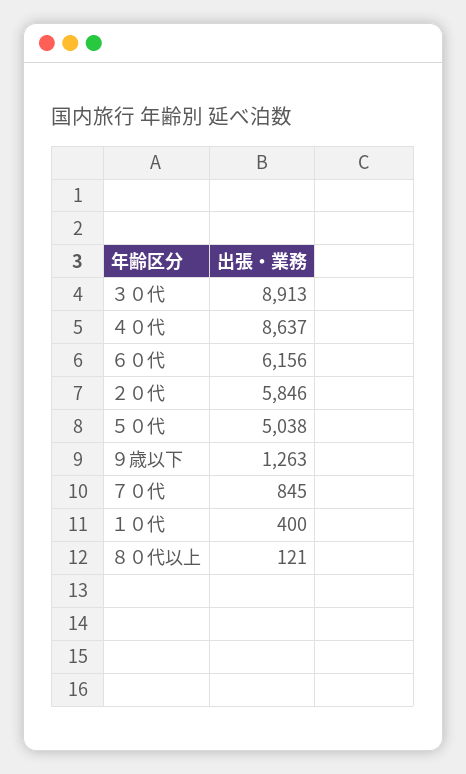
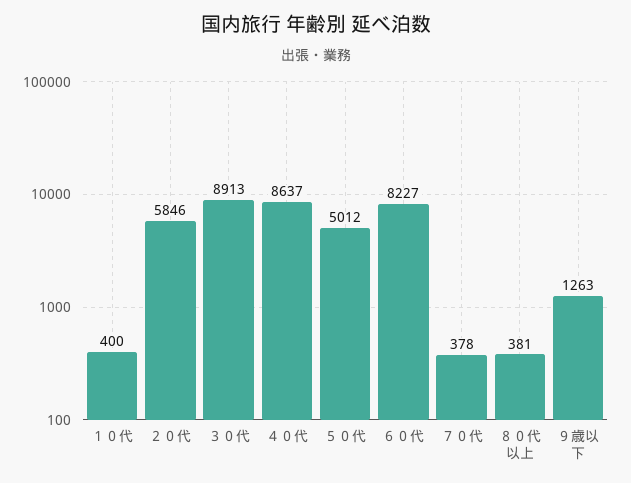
  {
    "３０代": 8913,
    "４０代": 8637,
-   "６０代": 6156,
+   "６０代": 8227,
    "２０代": 5846,
-   "５０代": 5038,
+   "５０代": 5012,
    "９歳以下": 1263,
-   "７０代": 845,
+   "７０代": 378,
    "１０代": 400,
-   "８０代以上": 121
+   "８０代以上": 381
  }

